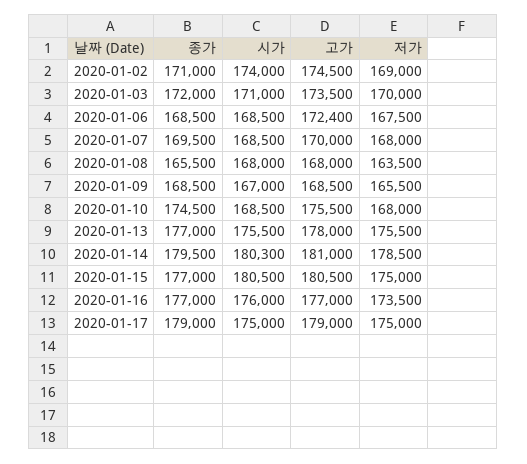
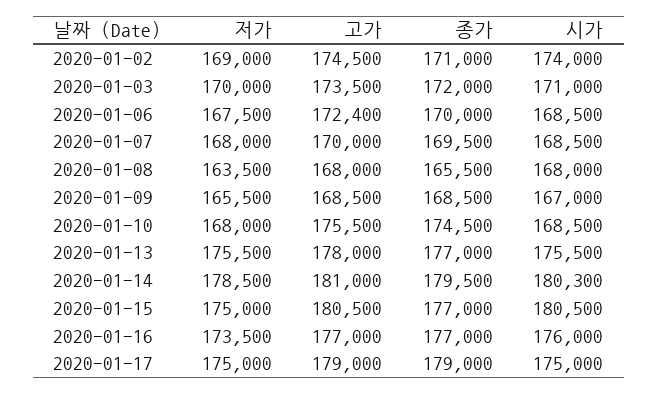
  {
    "종가": {
      "2020-01-02": 171000,
      "2020-01-03": 172000,
-     "2020-01-06": 168500,
+     "2020-01-06": 170000,
      "2020-01-07": 169500,
      "2020-01-08": 165500,
      "2020-01-09": 168500,
      "2020-01-10": 174500,
      "2020-01-13": 177000,
      "2020-01-14": 179500,
      "2020-01-15": 177000,
      "2020-01-16": 177000,
      "2020-01-17": 179000
    },
    "시가": {
      "2020-01-02": 174000,
      "2020-01-03": 171000,
      "2020-01-06": 168500,
      "2020-01-07": 168500,
      "2020-01-08": 168000,
      "2020-01-09": 167000,
      "2020-01-10": 168500,
      "2020-01-13": 175500,
      "2020-01-14": 180300,
      "2020-01-15": 180500,
      "2020-01-16": 176000,
      "2020-01-17": 175000
    },
    "고가": {
      "2020-01-02": 174500,
      "2020-01-03": 173500,
      "2020-01-06": 172400,
      "2020-01-07": 170000,
      "2020-01-08": 168000,
      "2020-01-09": 168500,
      "2020-01-10": 175500,
      "2020-01-13": 178000,
      "2020-01-14": 181000,
      "2020-01-15": 180500,
      "2020-01-16": 177000,
      "2020-01-17": 179000
    },
    "저가": {
      "2020-01-02": 169000,
      "2020-01-03": 170000,
      "2020-01-06": 167500,
      "2020-01-07": 168000,
      "2020-01-08": 163500,
      "2020-01-09": 165500,
      "2020-01-10": 168000,
      "2020-01-13": 175500,
      "2020-01-14": 178500,
      "2020-01-15": 175000,
      "2020-01-16": 173500,
      "2020-01-17": 175000
    }
  }

